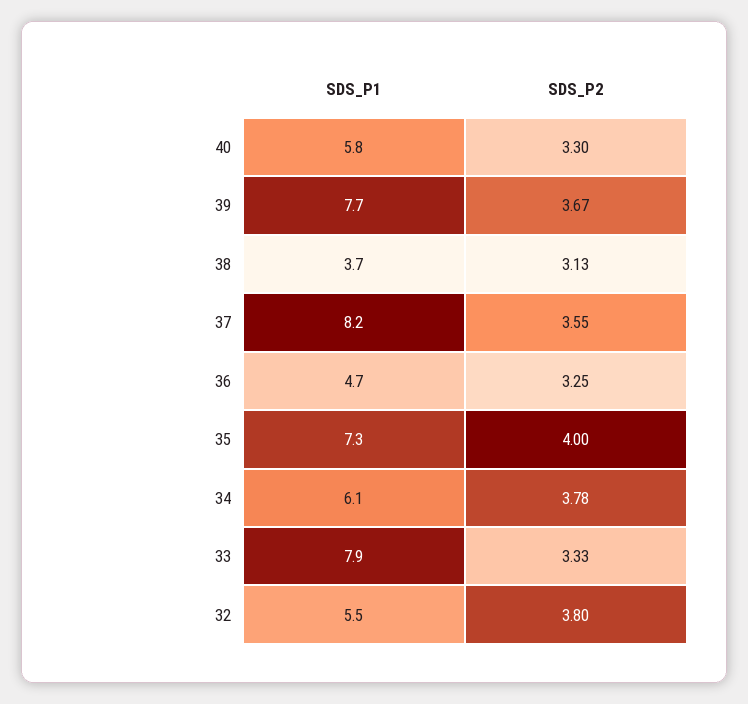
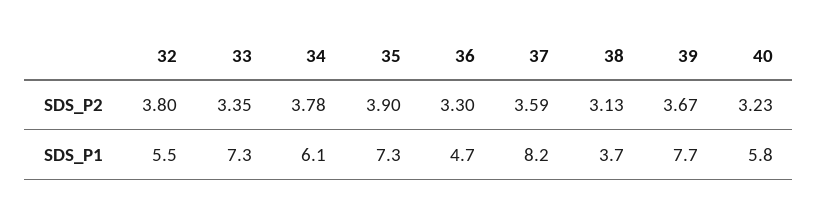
  {
    "SDS_P1": {
      "40": 5.8,
      "39": 7.7,
      "38": 3.7,
      "37": 8.2,
      "36": 4.7,
      "35": 7.3,
      "34": 6.1,
-     "33": 7.9,
+     "33": 7.3,
      "32": 5.5
    },
    "SDS_P2": {
-     "40": 3.3,
+     "40": 3.23,
      "39": 3.67,
      "38": 3.13,
-     "37": 3.55,
+     "37": 3.59,
-     "36": 3.25,
+     "36": 3.3,
-     "35": 4,
+     "35": 3.9,
      "34": 3.78,
-     "33": 3.33,
+     "33": 3.35,
      "32": 3.8
    }
  }

